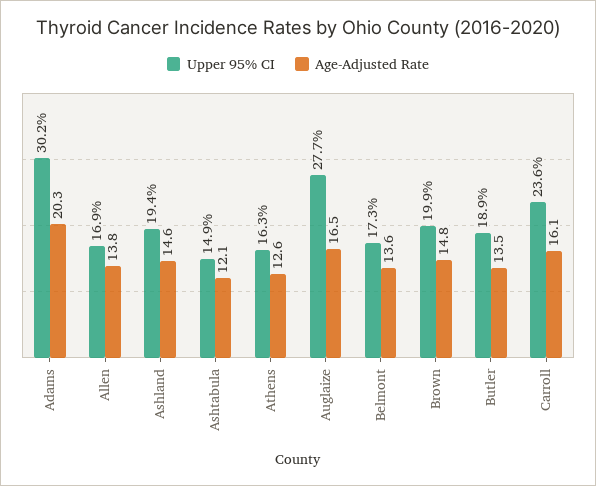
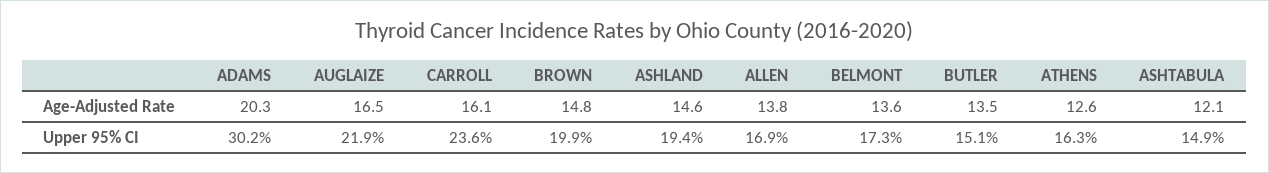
  {
    "Upper 95% CI": {
      "Adams": 30.2,
      "Allen": 16.9,
      "Ashland": 19.4,
      "Ashtabula": 14.9,
      "Athens": 16.3,
-     "Auglaize": 27.7,
+     "Auglaize": 21.9,
      "Belmont": 17.3,
      "Brown": 19.9,
-     "Butler": 18.9,
+     "Butler": 15.1,
      "Carroll": 23.6
    },
    "Age-Adjusted Rate": {
      "Adams": 20.3,
      "Allen": 13.8,
      "Ashland": 14.6,
      "Ashtabula": 12.1,
      "Athens": 12.6,
      "Auglaize": 16.5,
      "Belmont": 13.6,
      "Brown": 14.8,
      "Butler": 13.5,
      "Carroll": 16.1
    }
  }

